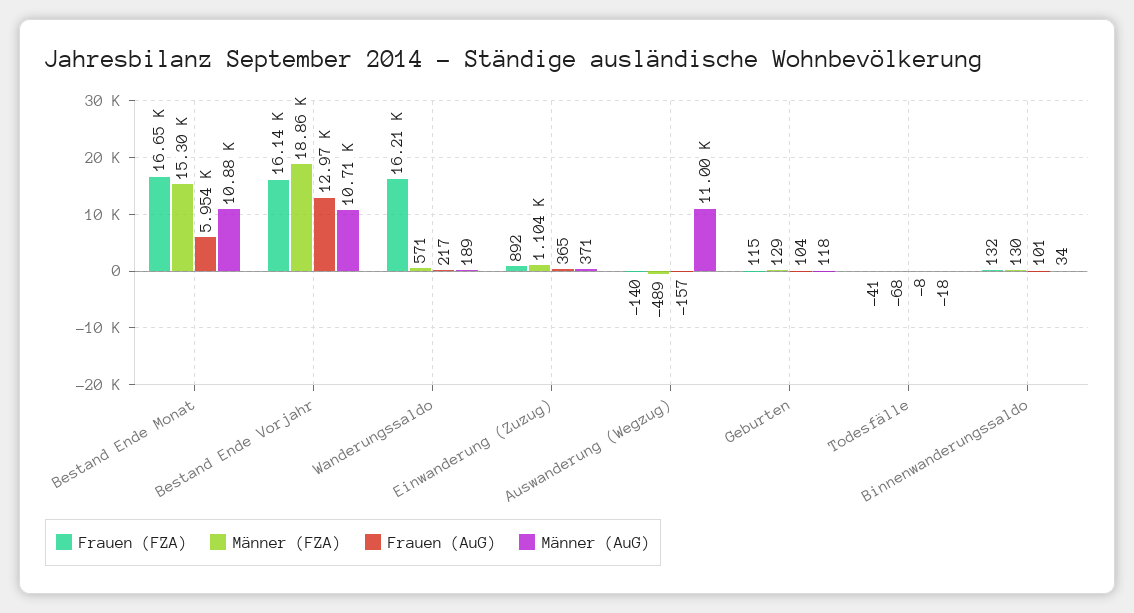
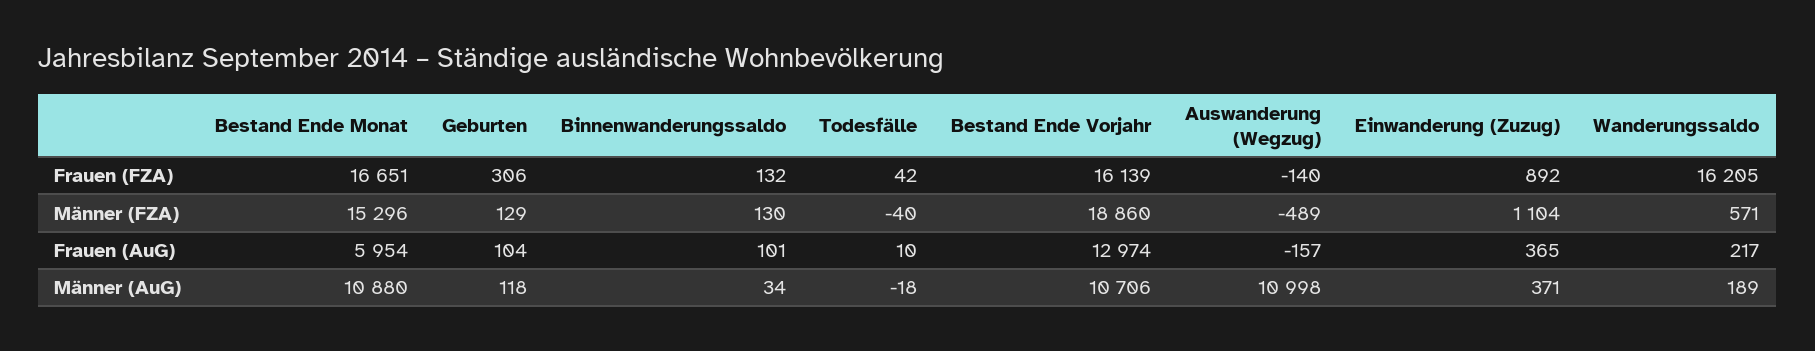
  {
    "Frauen (FZA)": {
      "Bestand Ende Monat": 16651,
      "Bestand Ende Vorjahr": 16139,
      "Wanderungssaldo": 16205,
      "Einwanderung (Zuzug)": 892,
      "Auswanderung (Wegzug)": -140,
-     "Geburten": 115,
+     "Geburten": 306,
-     "Todesfälle": -41,
+     "Todesfälle": 42,
      "Binnenwanderungssaldo": 132
    },
    "Männer (FZA)": {
      "Bestand Ende Monat": 15296,
      "Bestand Ende Vorjahr": 18860,
      "Wanderungssaldo": 571,
      "Einwanderung (Zuzug)": 1104,
      "Auswanderung (Wegzug)": -489,
      "Geburten": 129,
-     "Todesfälle": -68,
+     "Todesfälle": -40,
      "Binnenwanderungssaldo": 130
    },
    "Frauen (AuG)": {
      "Bestand Ende Monat": 5954,
      "Bestand Ende Vorjahr": 12974,
      "Wanderungssaldo": 217,
      "Einwanderung (Zuzug)": 365,
      "Auswanderung (Wegzug)": -157,
      "Geburten": 104,
-     "Todesfälle": -8,
+     "Todesfälle": 10,
      "Binnenwanderungssaldo": 101
    },
    "Männer (AuG)": {
      "Bestand Ende Monat": 10880,
      "Bestand Ende Vorjahr": 10706,
      "Wanderungssaldo": 189,
      "Einwanderung (Zuzug)": 371,
      "Auswanderung (Wegzug)": 10998,
      "Geburten": 118,
      "Todesfälle": -18,
      "Binnenwanderungssaldo": 34
    }
  }

